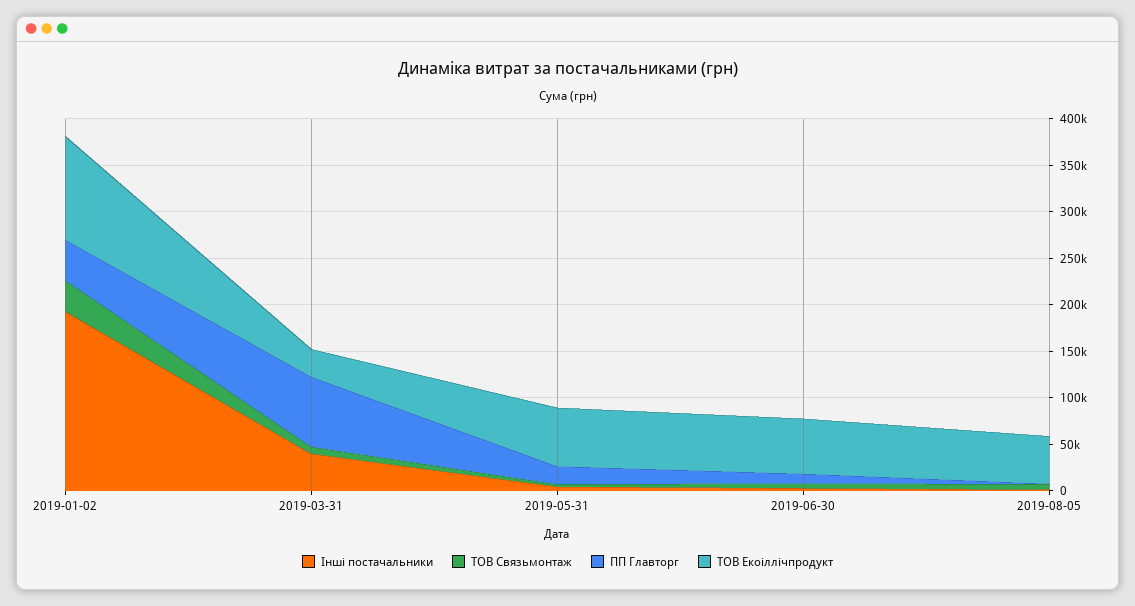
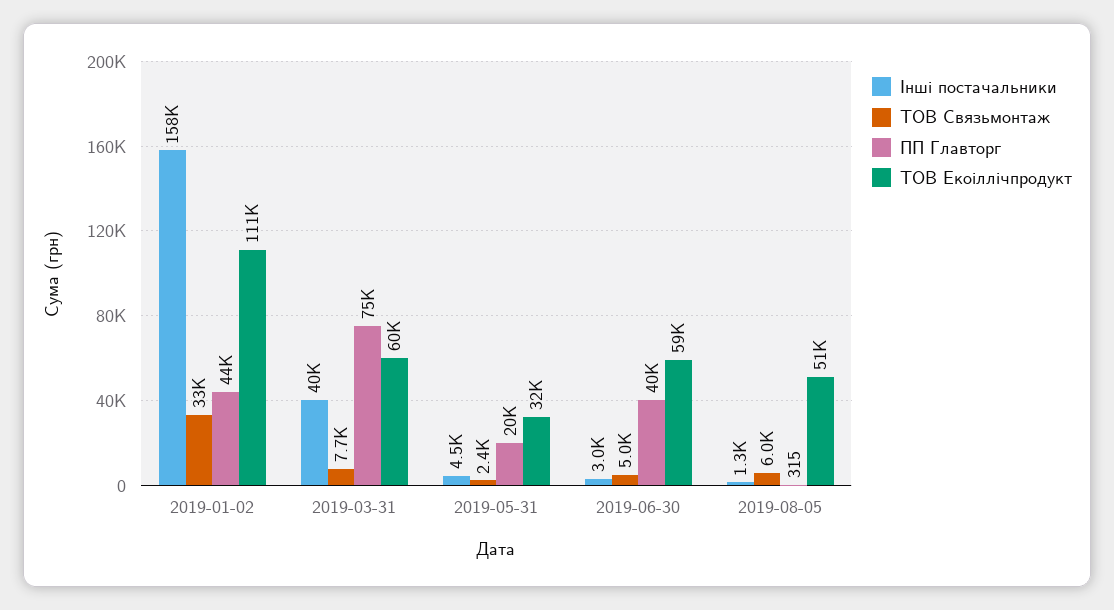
  {
    "Інші постачальники": {
-     "2019-01-02": 190000,
+     "2019-01-02": 158000,
      "2019-03-31": 40000,
      "2019-05-31": 4500,
      "2019-06-30": 3000,
      "2019-08-05": 1300
    },
    "ТОВ Связьмонтаж": {
      "2019-01-02": 33000,
      "2019-03-31": 7700,
      "2019-05-31": 2400,
      "2019-06-30": 5000,
      "2019-08-05": 6000
    },
    "ПП Главторг": {
      "2019-01-02": 44000,
      "2019-03-31": 75000,
      "2019-05-31": 20000,
-     "2019-06-30": 10000,
+     "2019-06-30": 40000,
      "2019-08-05": 315
    },
    "ТОВ Екоіллічпродукт": {
      "2019-01-02": 111000,
-     "2019-03-31": 30000,
+     "2019-03-31": 60000,
-     "2019-05-31": 60000,
+     "2019-05-31": 32000,
      "2019-06-30": 59000,
      "2019-08-05": 51000
    }
  }

